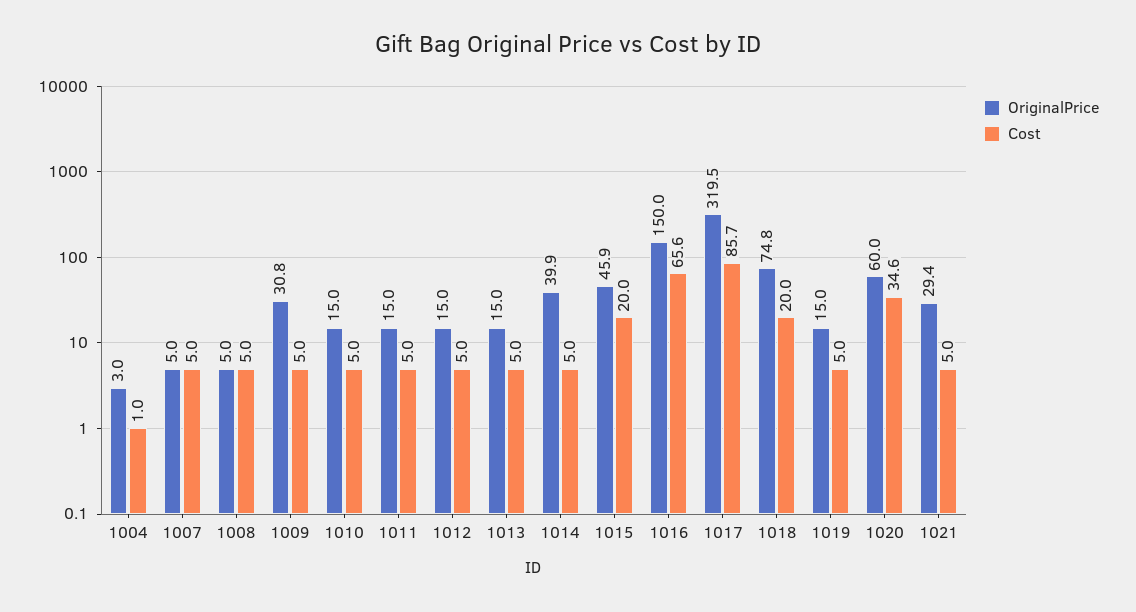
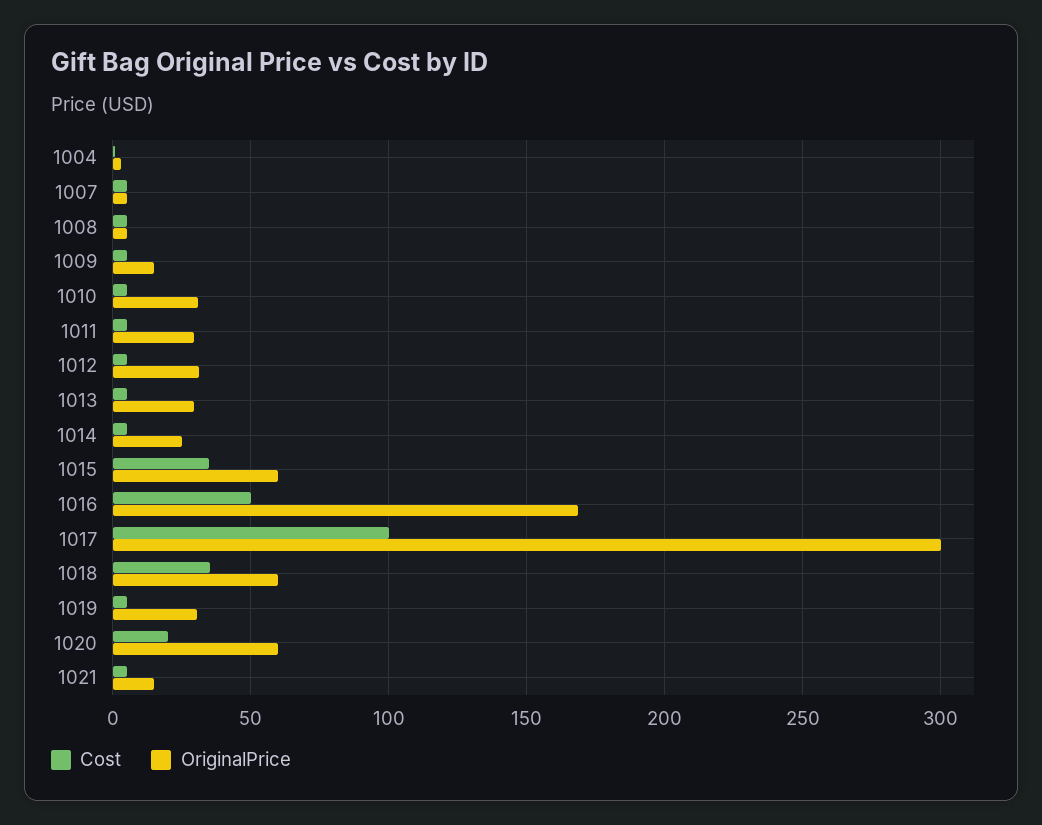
  {
    "OriginalPrice": {
      "1004": 3,
      "1007": 5,
      "1008": 5,
-     "1009": 30.8,
+     "1009": 15,
-     "1010": 15,
+     "1010": 30,
-     "1011": 15,
+     "1011": 30,
-     "1012": 15,
+     "1012": 30,
-     "1013": 15,
+     "1013": 30,
-     "1014": 39.9,
+     "1014": 25,
-     "1015": 45.9,
+     "1015": 60,
-     "1016": 150,
+     "1016": 170,
-     "1017": 319.5,
+     "1017": 300,
-     "1018": 74.8,
+     "1018": 60,
-     "1019": 15,
+     "1019": 30,
      "1020": 60,
-     "1021": 29.4
+     "1021": 15
    },
    "Cost": {
      "1004": 1,
      "1007": 5,
      "1008": 5,
      "1009": 5,
      "1010": 5,
      "1011": 5,
      "1012": 5,
      "1013": 5,
      "1014": 5,
-     "1015": 20,
+     "1015": 35,
-     "1016": 65.6,
+     "1016": 50,
-     "1017": 85.7,
+     "1017": 100,
-     "1018": 20,
+     "1018": 35,
      "1019": 5,
-     "1020": 34.6,
+     "1020": 20,
      "1021": 5
    }
  }

